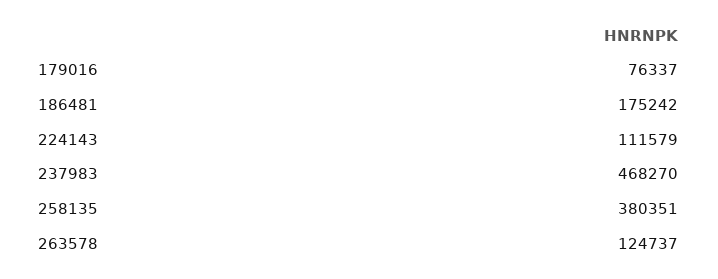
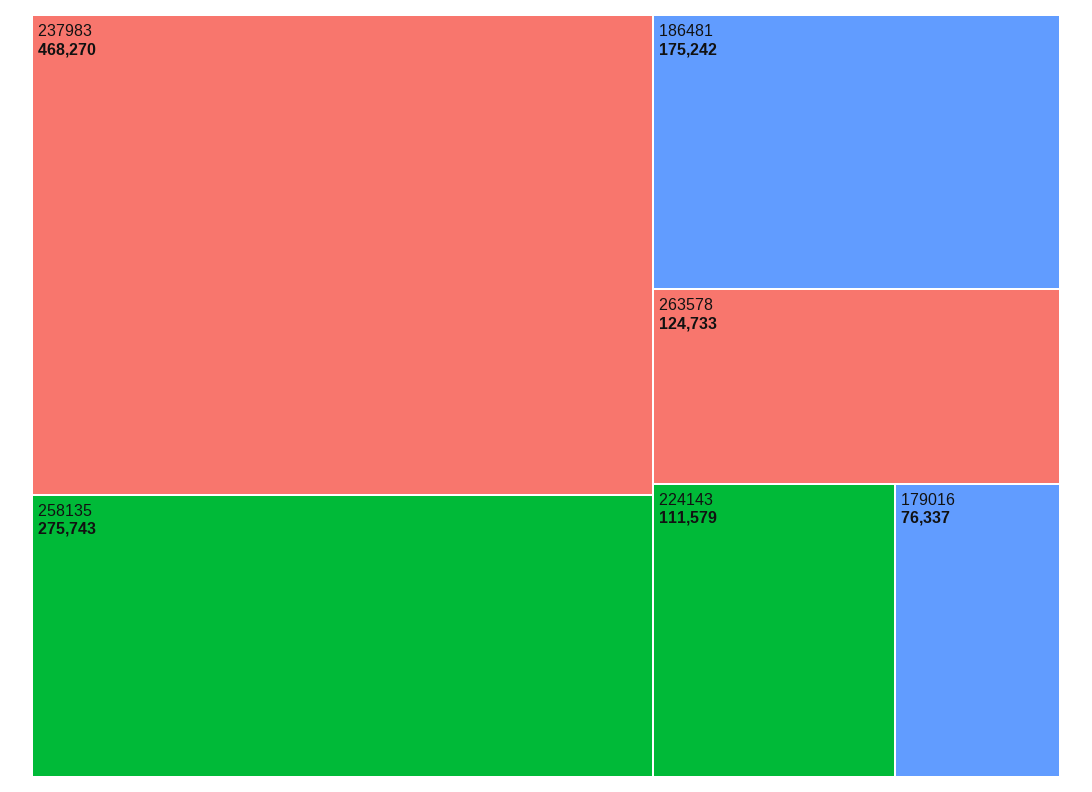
  {
    "179016": 76337,
    "186481": 175242,
    "224143": 111579,
    "237983": 468270,
-   "258135": 380351,
+   "258135": 275743,
-   "263578": 124737
+   "263578": 124733
  }

